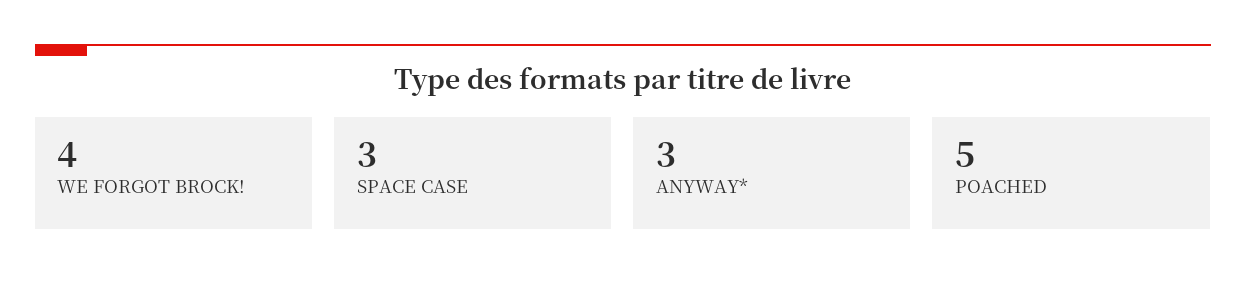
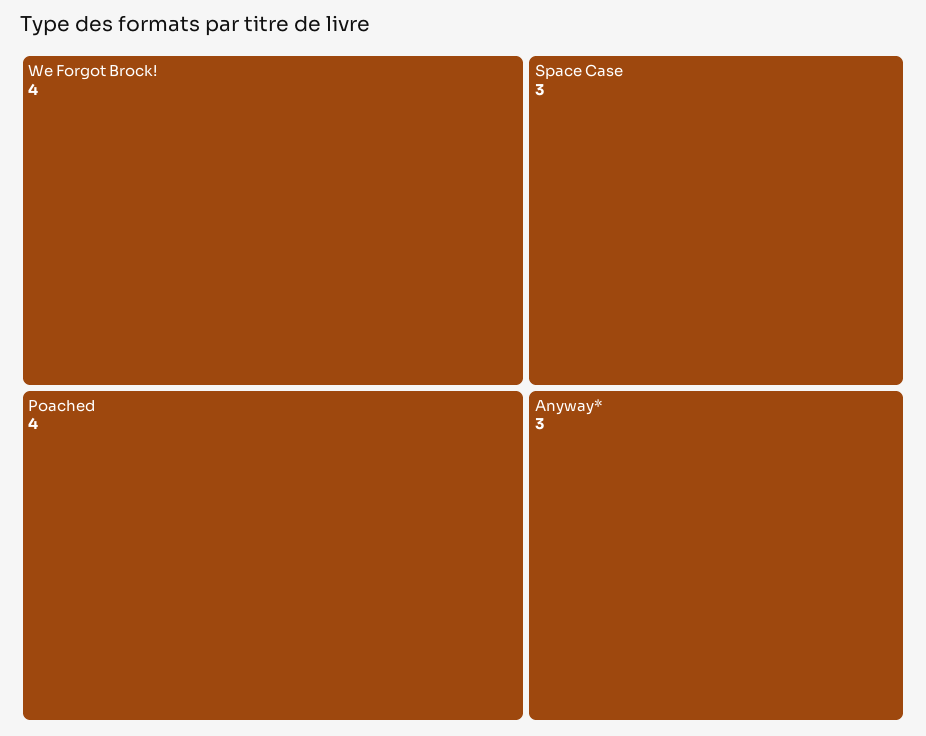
  {
    "WE FORGOT BROCK!": 4,
    "SPACE CASE": 3,
    "ANYWAY*": 3,
-   "POACHED": 5
+   "POACHED": 4
  }

